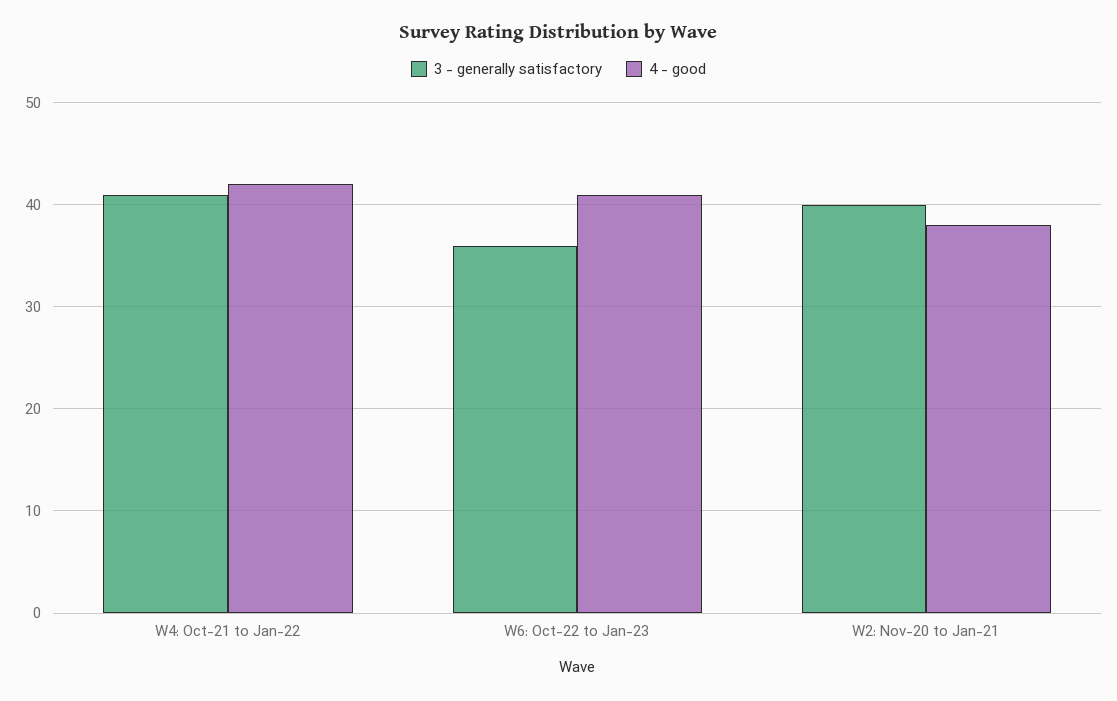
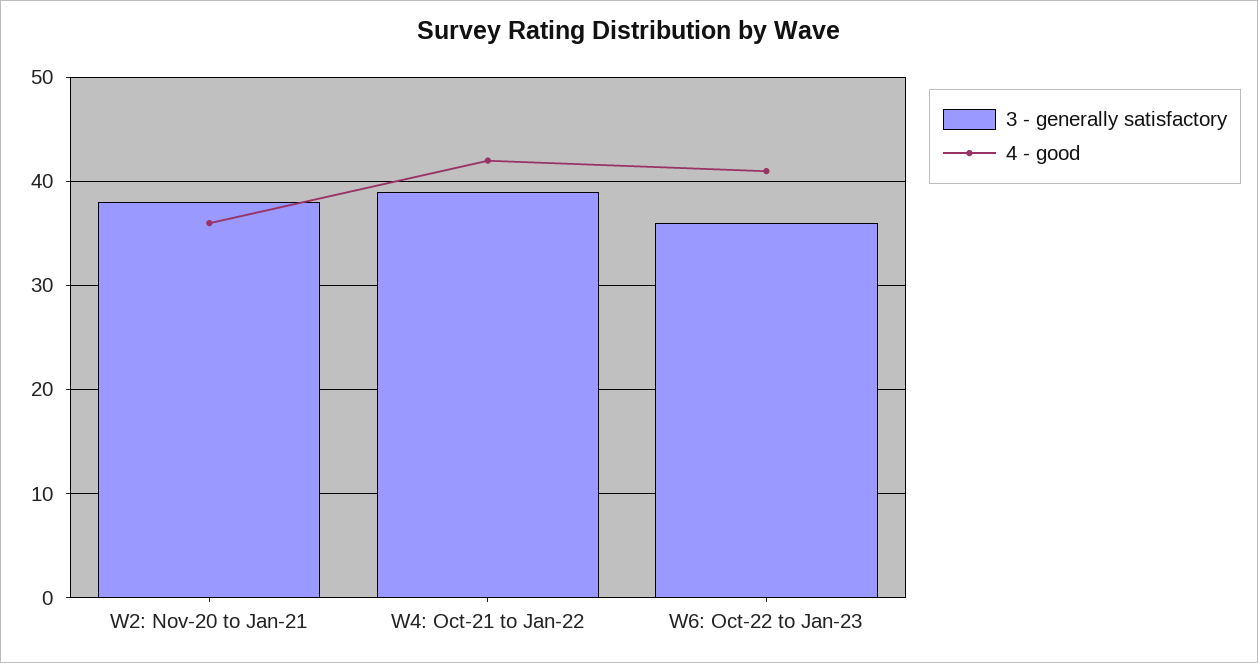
  {
    "3 - generally satisfactory": {
-     "W4: Oct-21 to Jan-22": 41,
+     "W4: Oct-21 to Jan-22": 39,
      "W6: Oct-22 to Jan-23": 36,
-     "W2: Nov-20 to Jan-21": 40
+     "W2: Nov-20 to Jan-21": 38
    },
    "4 - good": {
      "W4: Oct-21 to Jan-22": 42,
      "W6: Oct-22 to Jan-23": 41,
-     "W2: Nov-20 to Jan-21": 38
+     "W2: Nov-20 to Jan-21": 36
    }
  }

